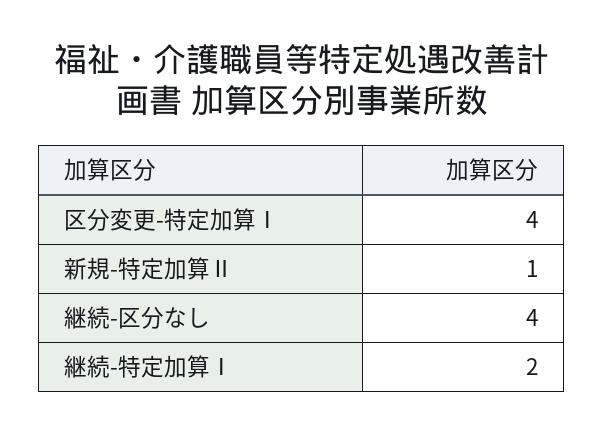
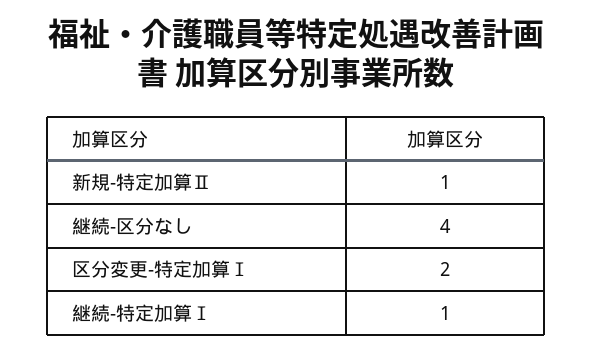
  {
-   "区分変更-特定加算Ⅰ": 4,
+   "区分変更-特定加算Ⅰ": 2,
    "新規-特定加算Ⅱ": 1,
    "継続-区分なし": 4,
-   "継続-特定加算Ⅰ": 2
+   "継続-特定加算Ⅰ": 1
  }

